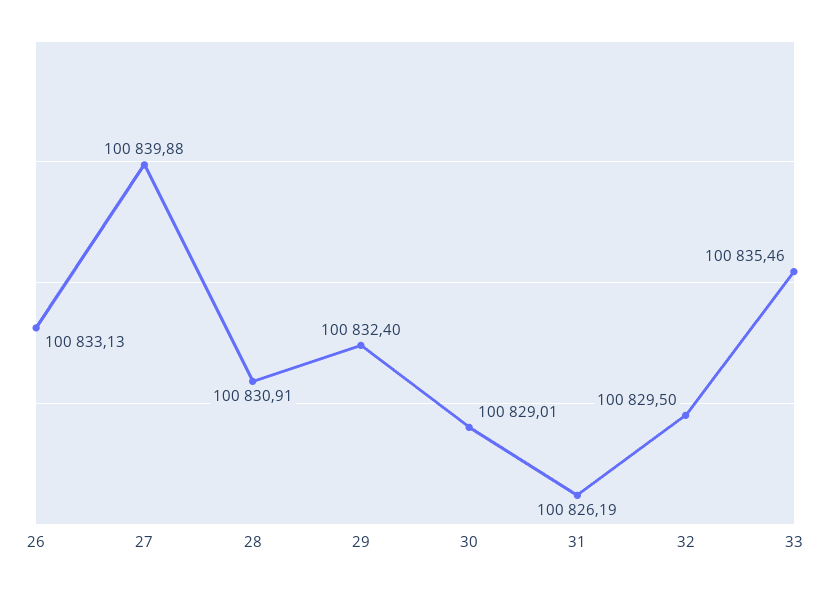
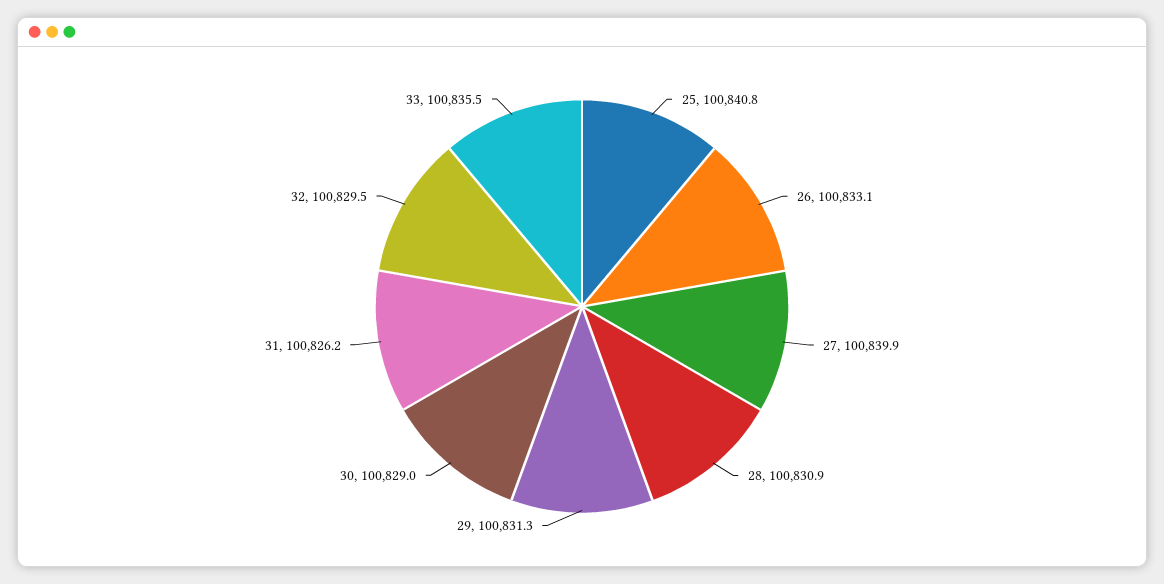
  {
    "26": 100833.13,
    "27": 100839.88,
    "28": 100830.91,
-   "29": 100832.4,
+   "29": 100831.3,
    "30": 100829.01,
    "31": 100826.19,
    "32": 100829.5,
-   "33": 100835.46
+   "33": 100835.46,
+   "25": 100840.8
  }

